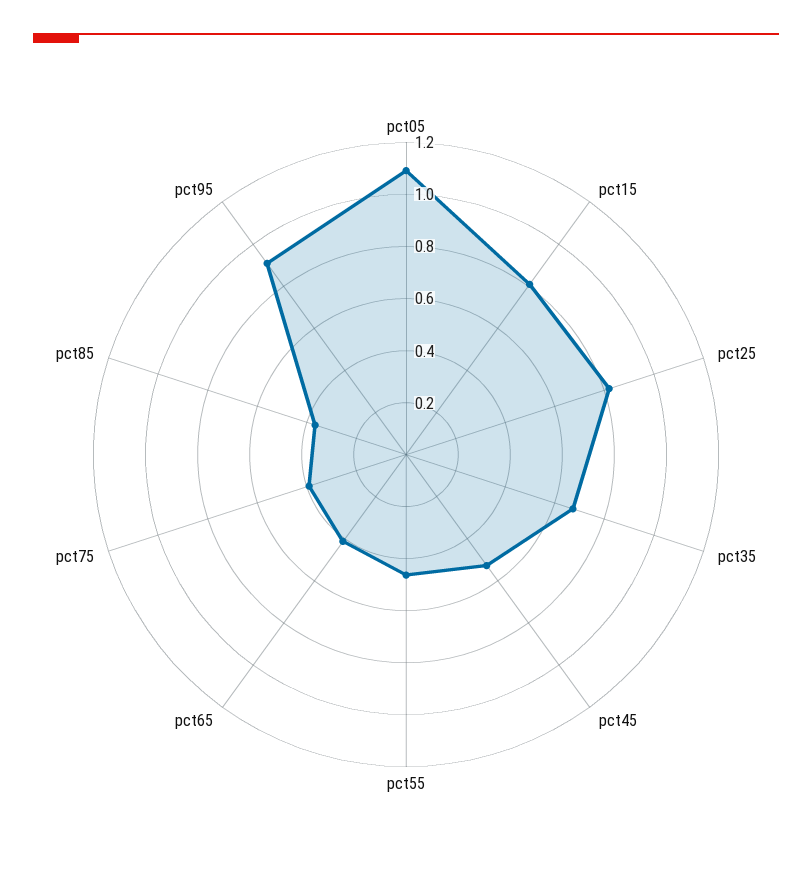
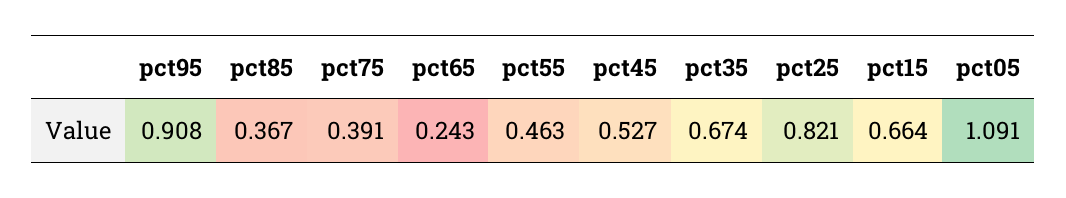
  {
    "pct05": 1.091,
-   "pct15": 0.8,
+   "pct15": 0.664,
    "pct25": 0.821,
    "pct35": 0.674,
    "pct45": 0.527,
    "pct55": 0.463,
-   "pct65": 0.4,
+   "pct65": 0.243,
    "pct75": 0.391,
    "pct85": 0.367,
    "pct95": 0.908
  }

